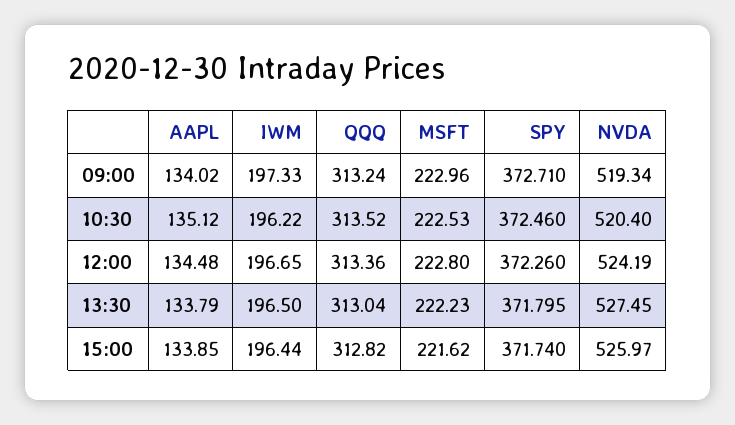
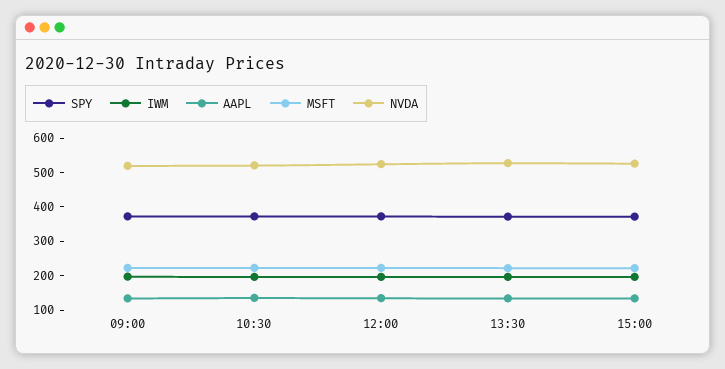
  {
    "AAPL": {
      "09:00": 134.02,
      "10:30": 135.12,
      "12:00": 134.48,
      "13:30": 133.79,
      "15:00": 133.85
    },
    "IWM": {
      "09:00": 197.33,
      "10:30": 196.22,
      "12:00": 196.65,
      "13:30": 196.5,
      "15:00": 196.44
    },
-   "QQQ": {
-     "09:00": 313.24,
-     "10:30": 313.52,
-     "12:00": 313.36,
-     "13:30": 313.04,
-     "15:00": 312.82
-   },
    "MSFT": {
      "09:00": 222.96,
      "10:30": 222.53,
      "12:00": 222.8,
      "13:30": 222.23,
      "15:00": 221.62
    },
    "SPY": {
      "09:00": 372.71,
      "10:30": 372.46,
      "12:00": 372.26,
      "13:30": 371.795,
      "15:00": 371.74
    },
    "NVDA": {
      "09:00": 519.34,
      "10:30": 520.4,
      "12:00": 524.19,
      "13:30": 527.45,
      "15:00": 525.97
    }
  }

